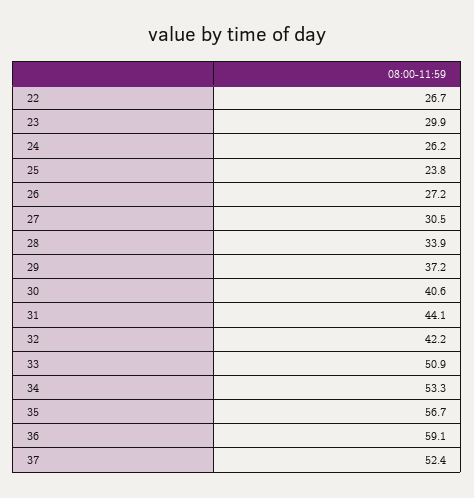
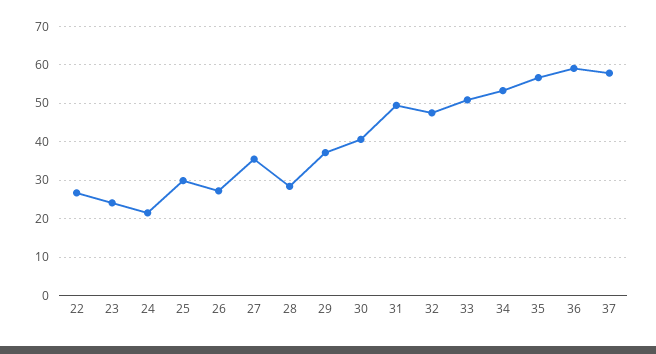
  {
    "22": 26.7,
-   "23": 29.9,
+   "23": 24,
-   "24": 26.2,
+   "24": 22,
-   "25": 23.8,
+   "25": 30,
    "26": 27.2,
-   "27": 30.5,
+   "27": 36,
-   "28": 33.9,
+   "28": 28,
    "29": 37.2,
    "30": 40.6,
-   "31": 44.1,
+   "31": 50,
-   "32": 42.2,
+   "32": 48,
    "33": 50.9,
    "34": 53.3,
    "35": 56.7,
    "36": 59.1,
-   "37": 52.4
+   "37": 58
  }

